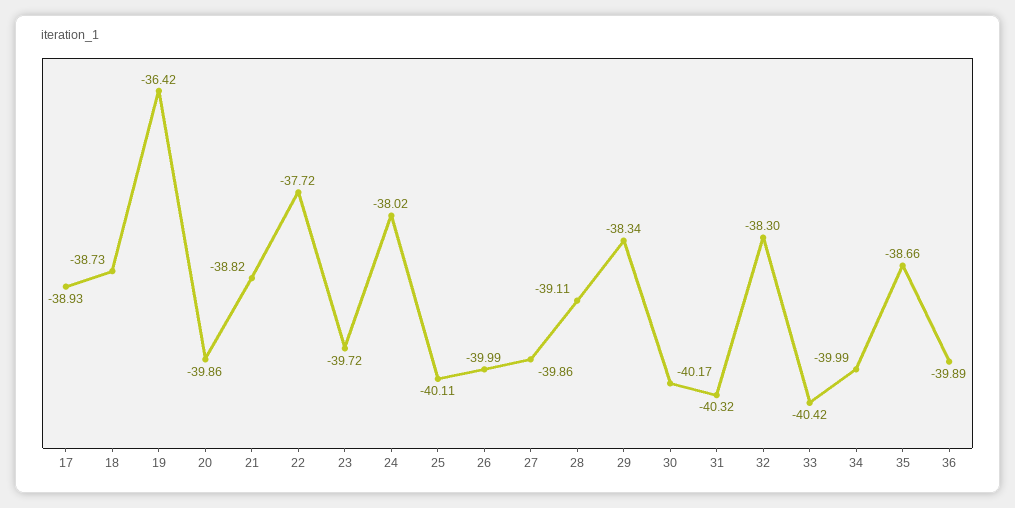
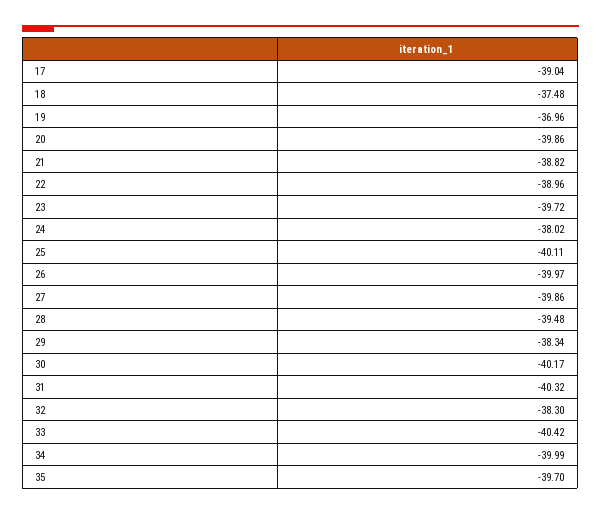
  {
-   "17": -38.93,
+   "17": -39.04,
-   "18": -38.73,
+   "18": -37.48,
-   "19": -36.42,
+   "19": -36.96,
    "20": -39.86,
    "21": -38.82,
-   "22": -37.72,
+   "22": -38.96,
    "23": -39.72,
    "24": -38.02,
    "25": -40.11,
-   "26": -39.99,
+   "26": -39.97,
    "27": -39.86,
-   "28": -39.11,
+   "28": -39.48,
    "29": -38.34,
    "30": -40.17,
    "31": -40.32,
    "32": -38.3,
    "33": -40.42,
    "34": -39.99,
-   "35": -38.66,
+   "35": -39.7
-   "36": -39.89
  }

